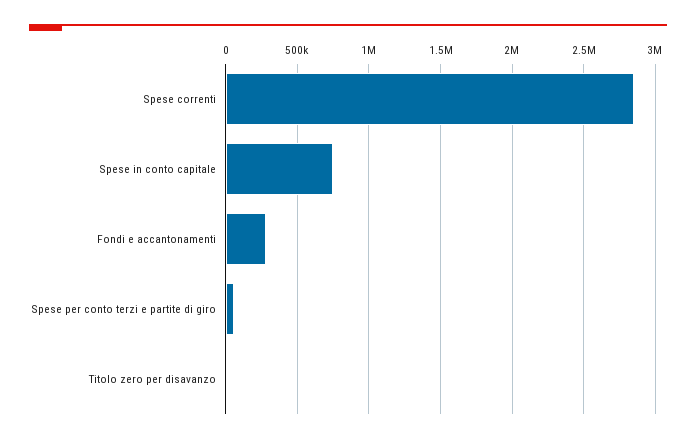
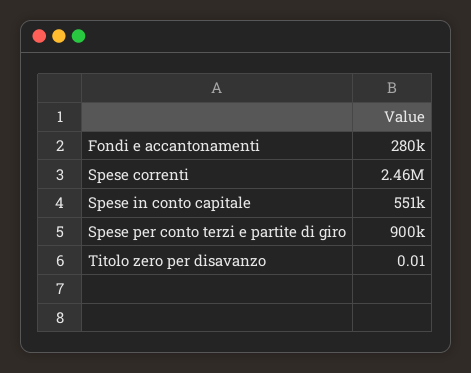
  {
-   "Spese correnti": 2850000,
+   "Spese correnti": 2460000,
-   "Spese in conto capitale": 750000,
+   "Spese in conto capitale": 551000,
    "Fondi e accantonamenti": 280000,
-   "Spese per conto terzi e partite di giro": 50000,
+   "Spese per conto terzi e partite di giro": 900000,
    "Titolo zero per disavanzo": 0.01
  }

